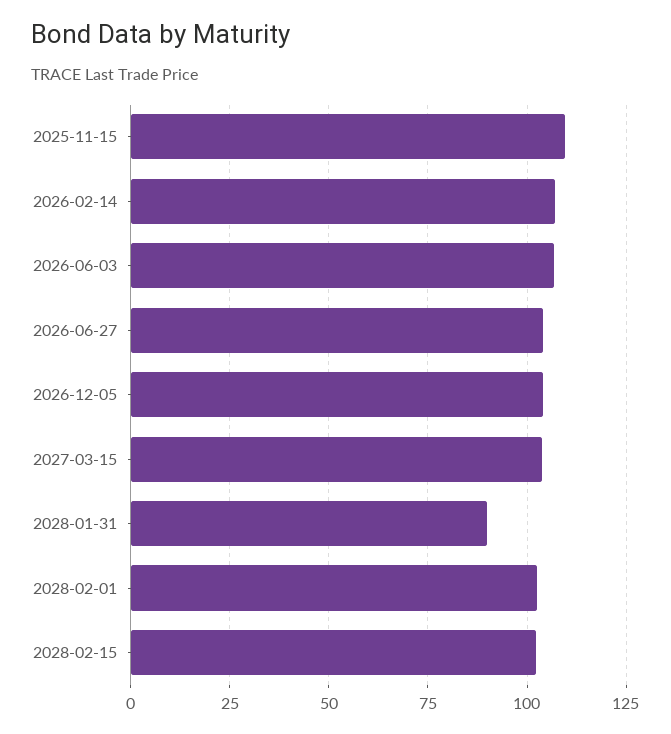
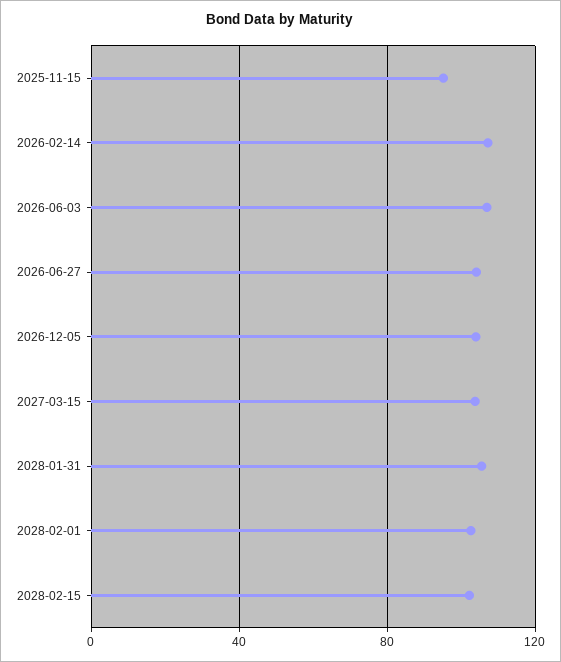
  {
-   "2025-11-15": 110,
+   "2025-11-15": 95,
    "2026-02-14": 107.5,
    "2026-06-03": 107.5,
    "2026-06-27": 105,
    "2026-12-05": 105,
    "2027-03-15": 102.5,
-   "2028-01-31": 90,
+   "2028-01-31": 105,
    "2028-02-01": 102.5,
    "2028-02-15": 102.5
  }

